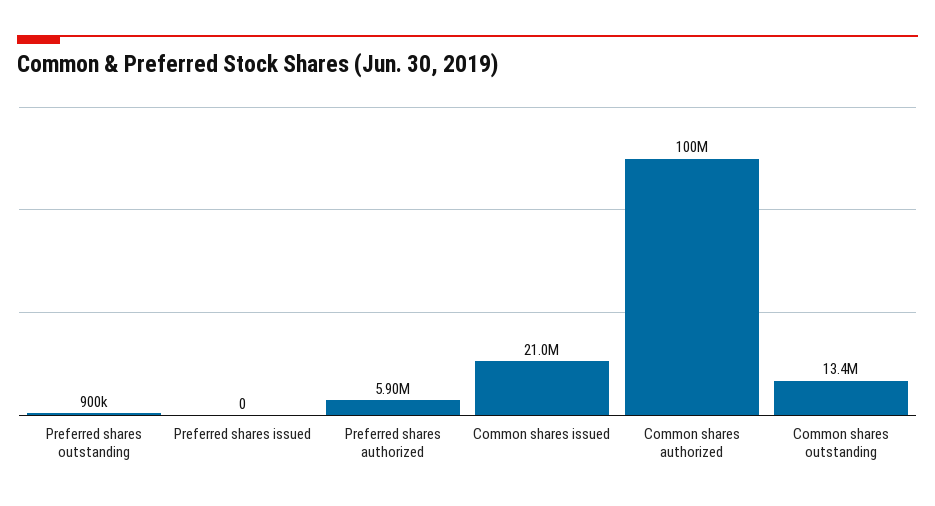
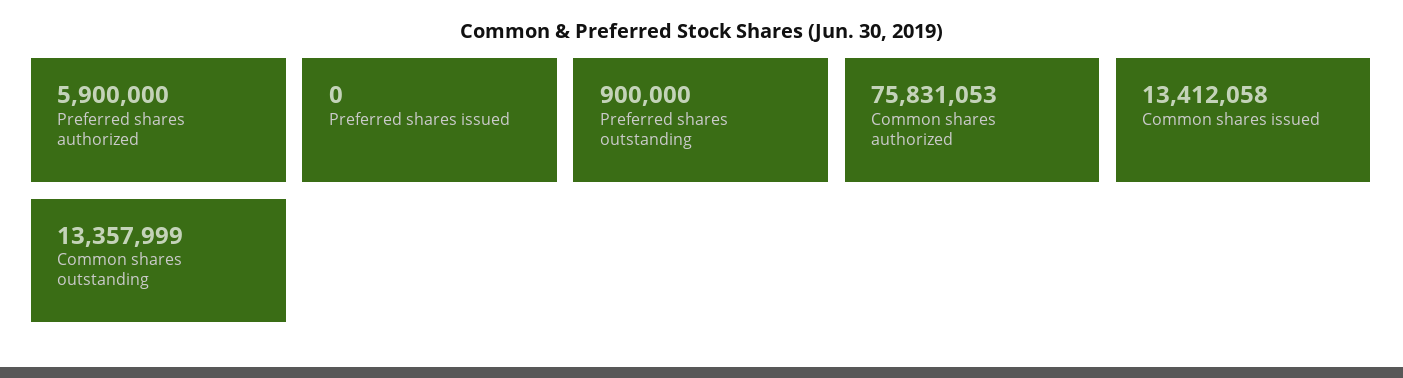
  {
    "Preferred shares outstanding": 900000,
    "Preferred shares issued": 0,
    "Preferred shares authorized": 5900000,
-   "Common shares issued": 21000000,
+   "Common shares issued": 13412058,
-   "Common shares authorized": 100000000,
+   "Common shares authorized": 75831053,
    "Common shares outstanding": 13357999
  }

